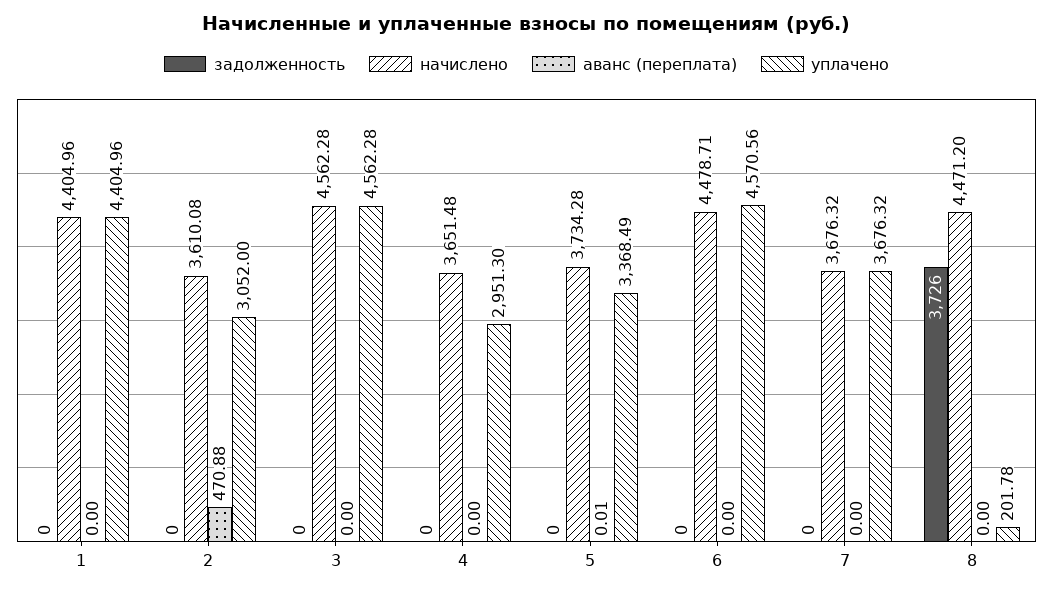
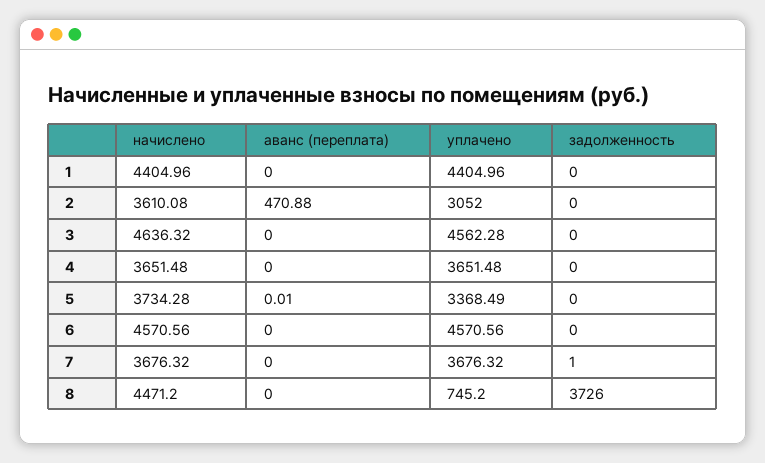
  {
    "задолженность": {
      "1": 0,
      "2": 0,
      "3": 0,
      "4": 0,
      "5": 0,
      "6": 0,
-     "7": 0,
+     "7": 1,
      "8": 3726
    },
    "начислено": {
      "1": 4404.96,
      "2": 3610.08,
-     "3": 4562.28,
+     "3": 4636.32,
      "4": 3651.48,
      "5": 3734.28,
-     "6": 4478.71,
+     "6": 4570.56,
      "7": 3676.32,
      "8": 4471.2
    },
    "аванс (переплата)": {
      "1": 0,
      "2": 470.88,
      "3": 0,
      "4": 0,
      "5": 0.01,
      "6": 0,
      "7": 0,
      "8": 0
    },
    "уплачено": {
      "1": 4404.96,
      "2": 3052,
      "3": 4562.28,
-     "4": 2951.3,
+     "4": 3651.48,
      "5": 3368.49,
      "6": 4570.56,
      "7": 3676.32,
-     "8": 201.78
+     "8": 745.2
    }
  }

